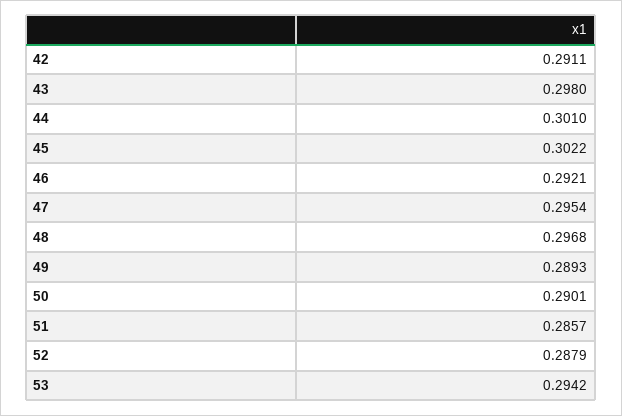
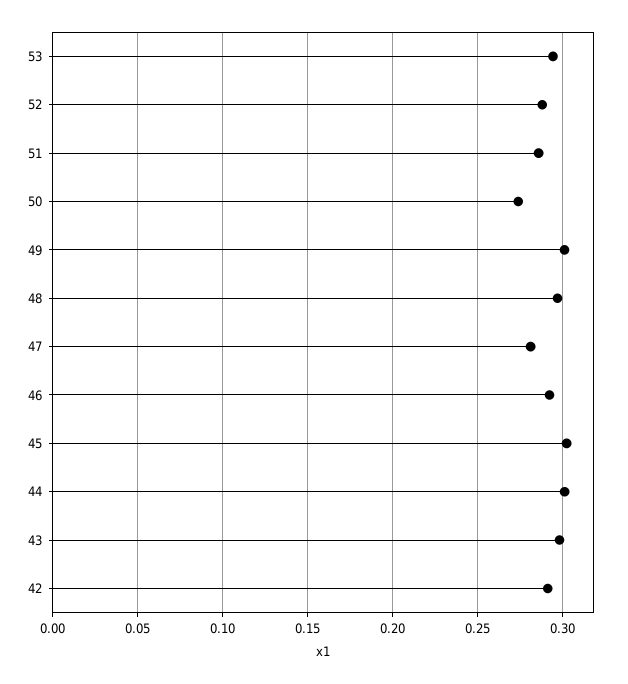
  {
    "42": 0.2911,
    "43": 0.298,
    "44": 0.301,
    "45": 0.3022,
    "46": 0.2921,
-   "47": 0.2954,
+   "47": 0.28,
    "48": 0.2968,
-   "49": 0.2893,
+   "49": 0.3,
-   "50": 0.2901,
+   "50": 0.275,
    "51": 0.2857,
    "52": 0.2879,
    "53": 0.2942
  }

